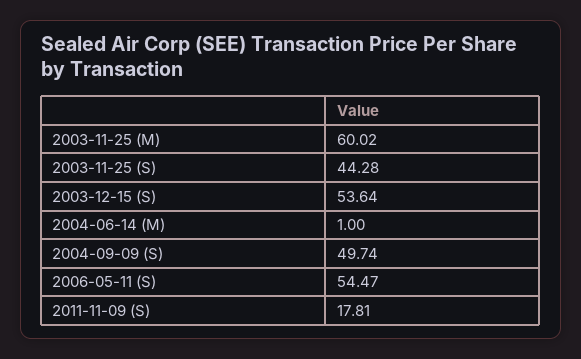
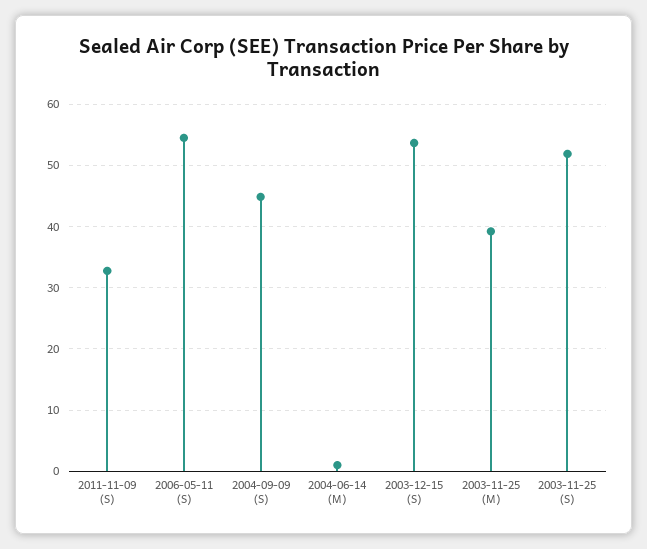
  {
-   "2003-11-25 (M)": 60.02,
+   "2003-11-25 (M)": 39,
-   "2003-11-25 (S)": 44.28,
+   "2003-11-25 (S)": 52,
    "2003-12-15 (S)": 53.64,
    "2004-06-14 (M)": 1,
-   "2004-09-09 (S)": 49.74,
+   "2004-09-09 (S)": 45,
    "2006-05-11 (S)": 54.47,
-   "2011-11-09 (S)": 17.81
+   "2011-11-09 (S)": 33
  }

